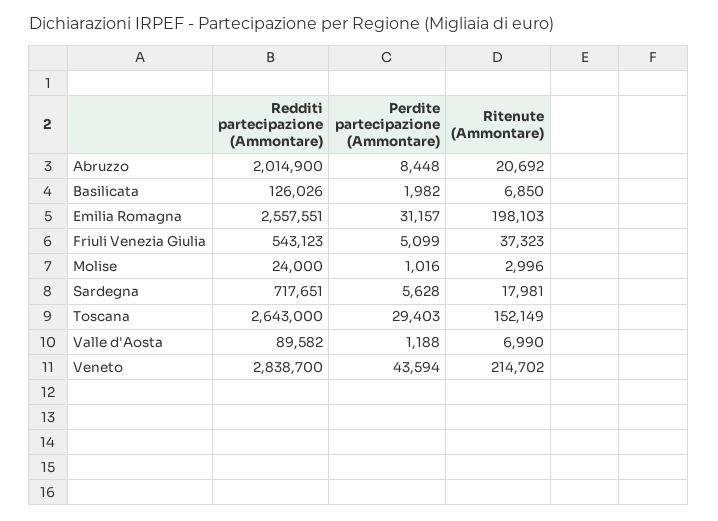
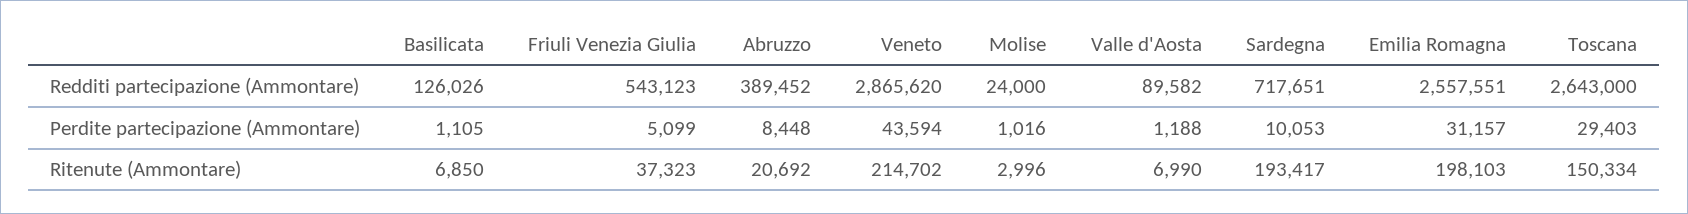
  {
    "Redditi partecipazione (Ammontare)": {
-     "Abruzzo": 2014900,
+     "Abruzzo": 389452,
      "Basilicata": 126026,
      "Emilia Romagna": 2557551,
      "Friuli Venezia Giulia": 543123,
      "Molise": 24000,
      "Sardegna": 717651,
      "Toscana": 2643000,
      "Valle d'Aosta": 89582,
-     "Veneto": 2838700
+     "Veneto": 2865620
    },
    "Perdite partecipazione (Ammontare)": {
      "Abruzzo": 8448,
-     "Basilicata": 1982,
+     "Basilicata": 1105,
      "Emilia Romagna": 31157,
      "Friuli Venezia Giulia": 5099,
      "Molise": 1016,
-     "Sardegna": 5628,
+     "Sardegna": 10053,
      "Toscana": 29403,
      "Valle d'Aosta": 1188,
      "Veneto": 43594
    },
    "Ritenute (Ammontare)": {
      "Abruzzo": 20692,
      "Basilicata": 6850,
      "Emilia Romagna": 198103,
      "Friuli Venezia Giulia": 37323,
      "Molise": 2996,
-     "Sardegna": 17981,
+     "Sardegna": 193417,
-     "Toscana": 152149,
+     "Toscana": 150334,
      "Valle d'Aosta": 6990,
      "Veneto": 214702
    }
  }

